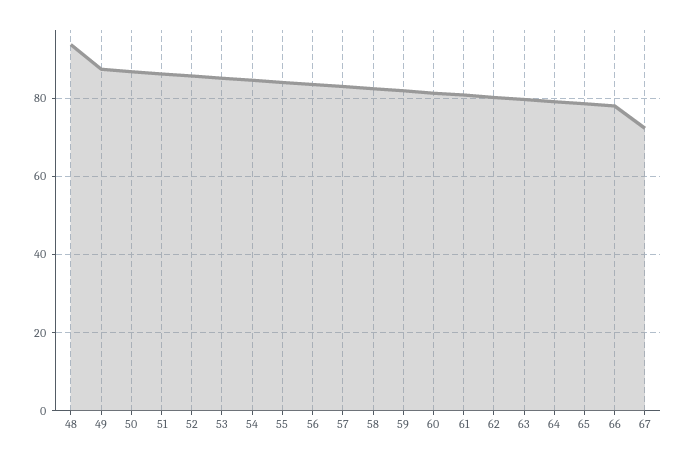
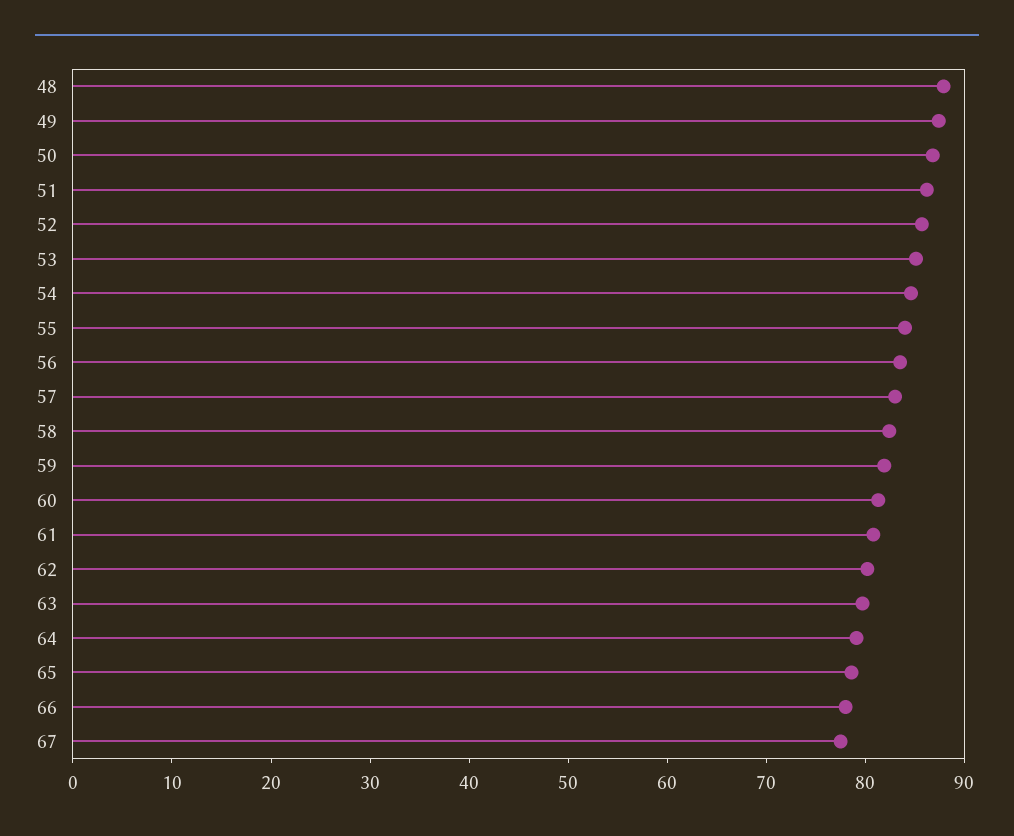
  {
-   "48": 94,
+   "48": 88,
    "49": 88,
    "50": 86,
    "51": 86,
    "52": 86,
    "53": 86,
    "54": 84,
    "55": 84,
    "56": 84,
    "57": 84,
    "58": 82,
    "59": 82,
    "60": 82,
    "61": 80,
    "62": 80,
    "63": 80,
    "64": 80,
    "65": 78,
    "66": 78,
-   "67": 72
+   "67": 78
  }

